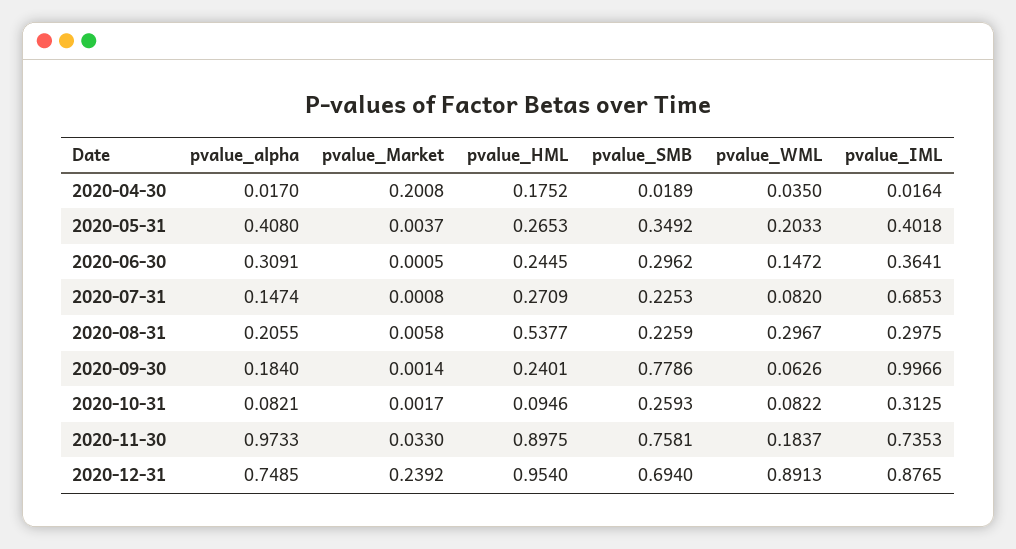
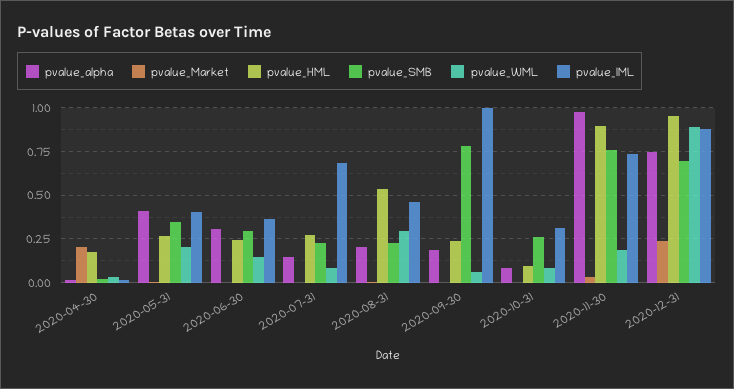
  {
    "pvalue_alpha": {
      "2020-04-30": 0.017,
      "2020-05-31": 0.408,
      "2020-06-30": 0.3091,
      "2020-07-31": 0.1474,
      "2020-08-31": 0.2055,
      "2020-09-30": 0.184,
      "2020-10-31": 0.0821,
      "2020-11-30": 0.9733,
      "2020-12-31": 0.7485
    },
    "pvalue_Market": {
      "2020-04-30": 0.2008,
      "2020-05-31": 0.0037,
      "2020-06-30": 0.0005,
      "2020-07-31": 0.0008,
      "2020-08-31": 0.0058,
      "2020-09-30": 0.0014,
      "2020-10-31": 0.0017,
      "2020-11-30": 0.033,
      "2020-12-31": 0.2392
    },
    "pvalue_HML": {
      "2020-04-30": 0.1752,
      "2020-05-31": 0.2653,
      "2020-06-30": 0.2445,
      "2020-07-31": 0.2709,
      "2020-08-31": 0.5377,
      "2020-09-30": 0.2401,
      "2020-10-31": 0.0946,
      "2020-11-30": 0.8975,
      "2020-12-31": 0.954
    },
    "pvalue_SMB": {
      "2020-04-30": 0.0189,
      "2020-05-31": 0.3492,
      "2020-06-30": 0.2962,
      "2020-07-31": 0.2253,
      "2020-08-31": 0.2259,
      "2020-09-30": 0.7786,
      "2020-10-31": 0.2593,
      "2020-11-30": 0.7581,
      "2020-12-31": 0.694
    },
    "pvalue_WML": {
      "2020-04-30": 0.035,
      "2020-05-31": 0.2033,
      "2020-06-30": 0.1472,
      "2020-07-31": 0.082,
      "2020-08-31": 0.2967,
      "2020-09-30": 0.0626,
      "2020-10-31": 0.0822,
      "2020-11-30": 0.1837,
      "2020-12-31": 0.8913
    },
    "pvalue_IML": {
      "2020-04-30": 0.0164,
      "2020-05-31": 0.4018,
      "2020-06-30": 0.3641,
      "2020-07-31": 0.6853,
-     "2020-08-31": 0.2975,
+     "2020-08-31": 0.45,
      "2020-09-30": 0.9966,
      "2020-10-31": 0.3125,
      "2020-11-30": 0.7353,
      "2020-12-31": 0.8765
    }
  }

